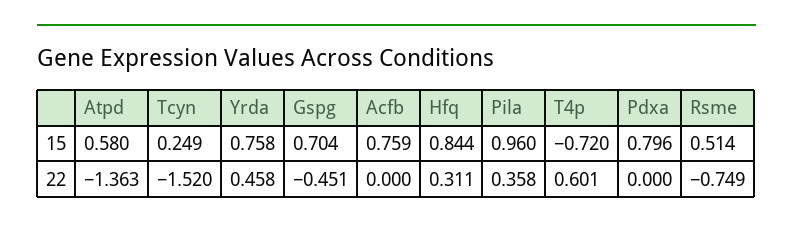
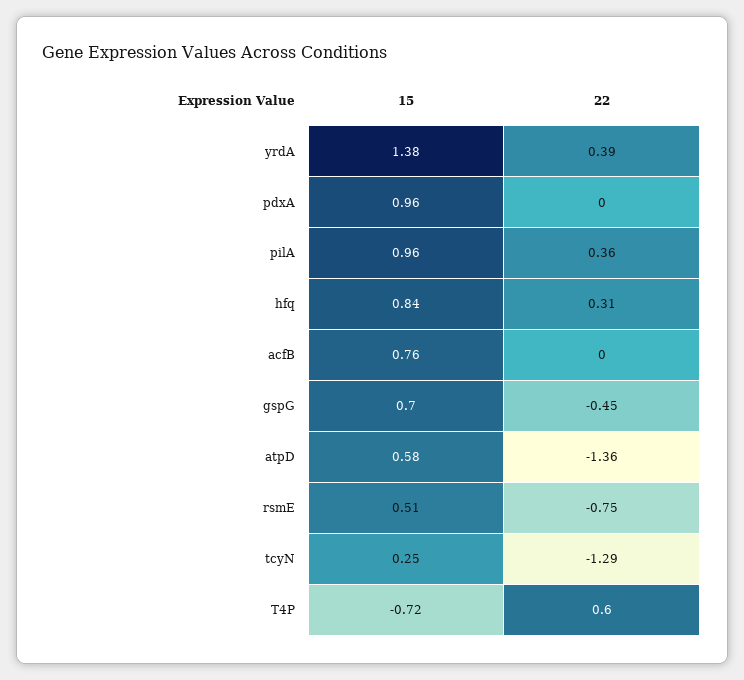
  {
    "Atpd": {
      "15": 0.58,
      "22": -1.363
    },
    "Tcyn": {
      "15": 0.249,
-     "22": -1.52
+     "22": -1.29
    },
    "Yrda": {
-     "15": 0.758,
+     "15": 1.38,
-     "22": 0.458
+     "22": 0.39
    },
    "Gspg": {
      "15": 0.704,
      "22": -0.451
    },
    "Acfb": {
      "15": 0.759,
      "22": 0
    },
    "Hfq": {
      "15": 0.844,
      "22": 0.311
    },
    "Pila": {
      "15": 0.96,
      "22": 0.358
    },
    "T4p": {
      "15": -0.72,
      "22": 0.601
    },
    "Pdxa": {
-     "15": 0.796,
+     "15": 0.96,
      "22": 0
    },
    "Rsme": {
      "15": 0.514,
      "22": -0.749
    }
  }

